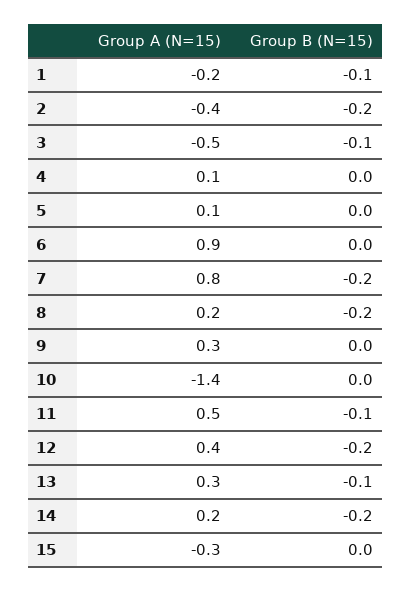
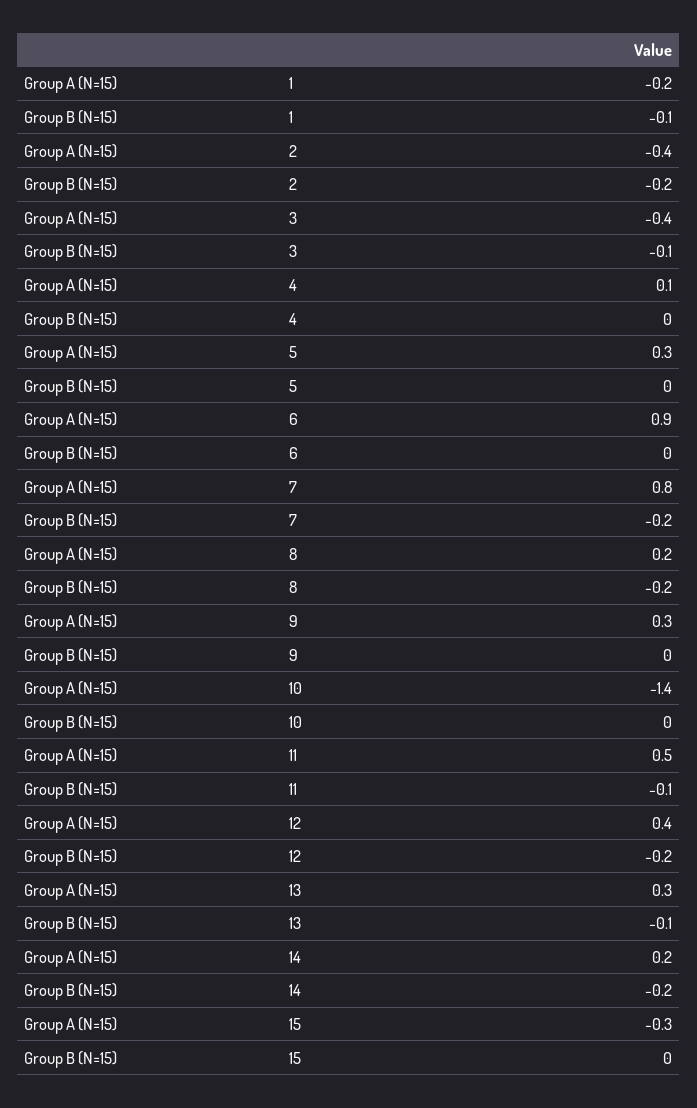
  {
    "Group A (N=15)": {
      "1": -0.2,
      "2": -0.4,
-     "3": -0.5,
+     "3": -0.4,
      "4": 0.1,
-     "5": 0.1,
+     "5": 0.3,
      "6": 0.9,
      "7": 0.8,
      "8": 0.2,
      "9": 0.3,
      "10": -1.4,
      "11": 0.5,
      "12": 0.4,
      "13": 0.3,
      "14": 0.2,
      "15": -0.3
    },
    "Group B (N=15)": {
      "1": -0.1,
      "2": -0.2,
      "3": -0.1,
      "4": 0,
      "5": 0,
      "6": 0,
      "7": -0.2,
      "8": -0.2,
      "9": 0,
      "10": 0,
      "11": -0.1,
      "12": -0.2,
      "13": -0.1,
      "14": -0.2,
      "15": 0
    }
  }

